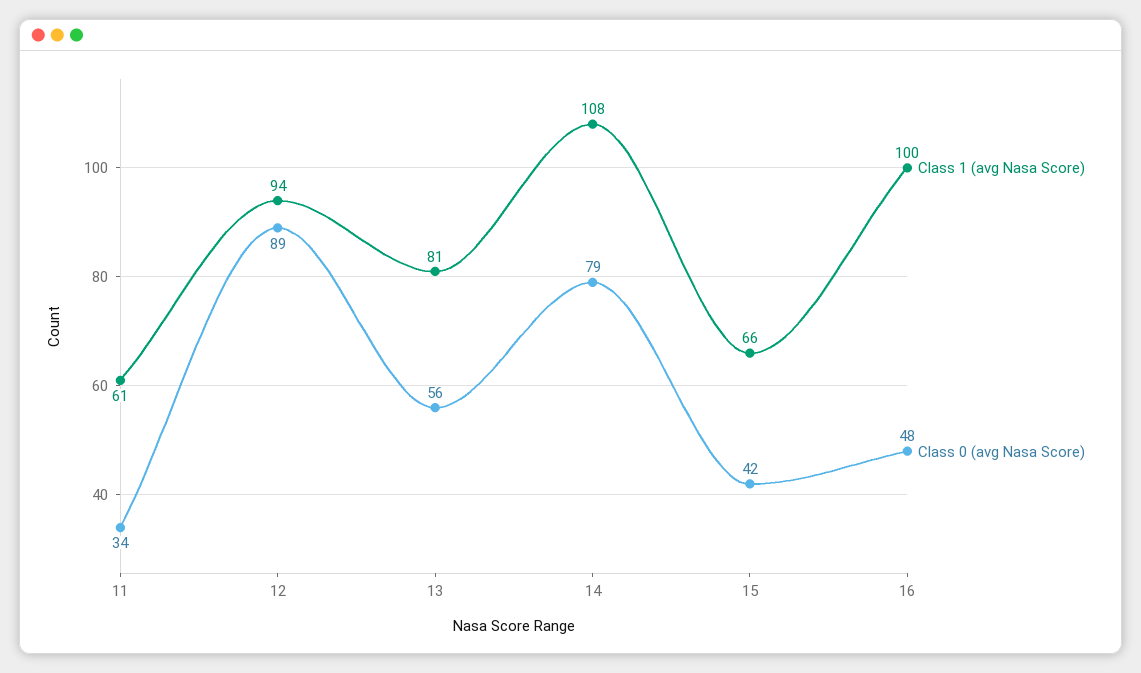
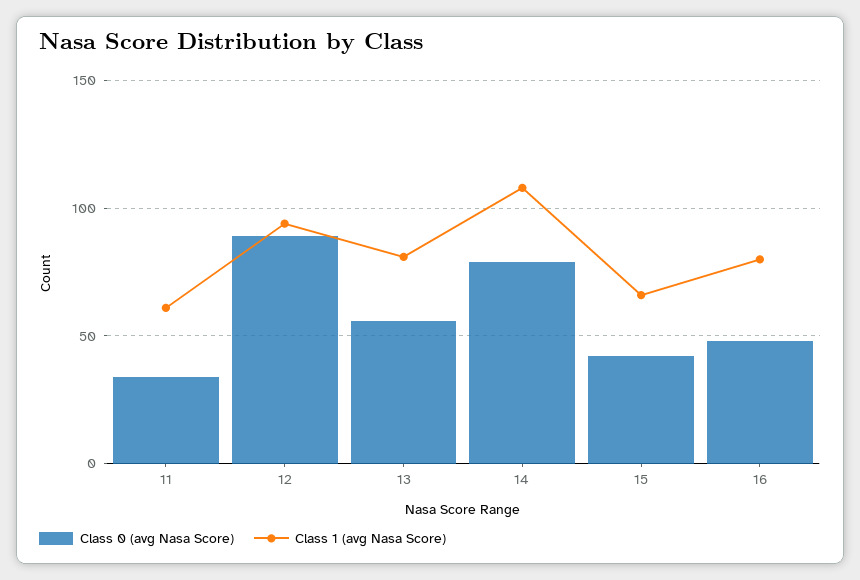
  {
    "Class 1 (avg Nasa Score)": {
      "11": 61,
      "12": 94,
      "13": 81,
      "14": 108,
      "15": 66,
-     "16": 100
+     "16": 80
    },
    "Class 0 (avg Nasa Score)": {
      "11": 34,
      "12": 89,
      "13": 56,
      "14": 79,
      "15": 42,
      "16": 48
    }
  }

